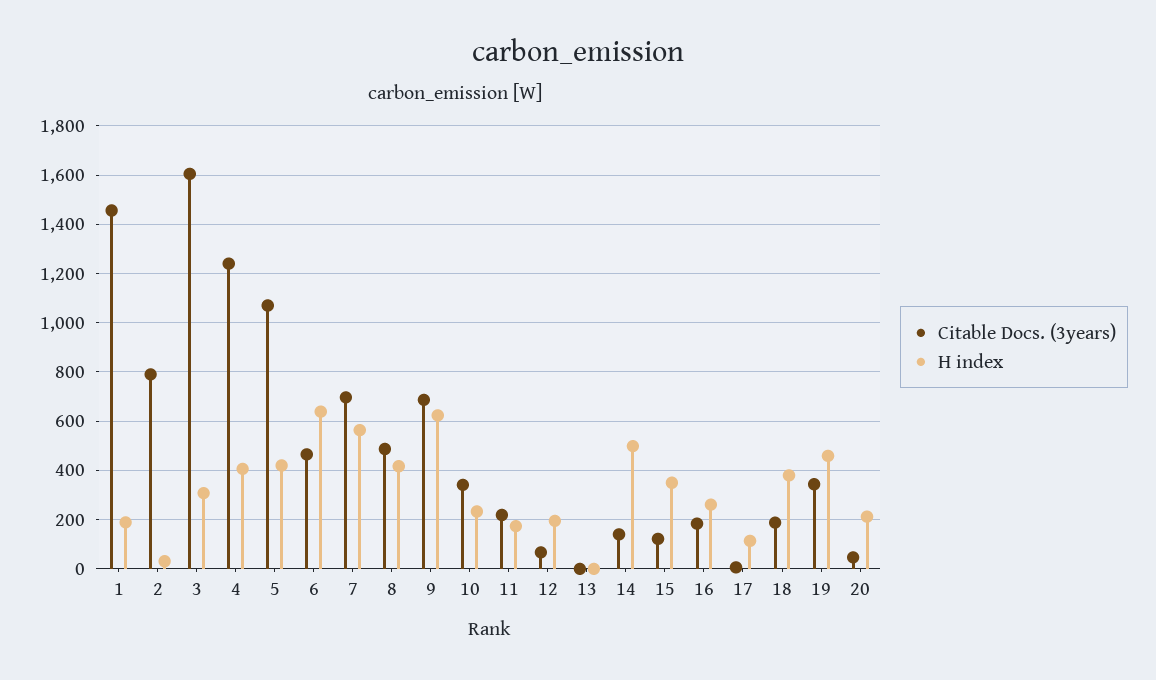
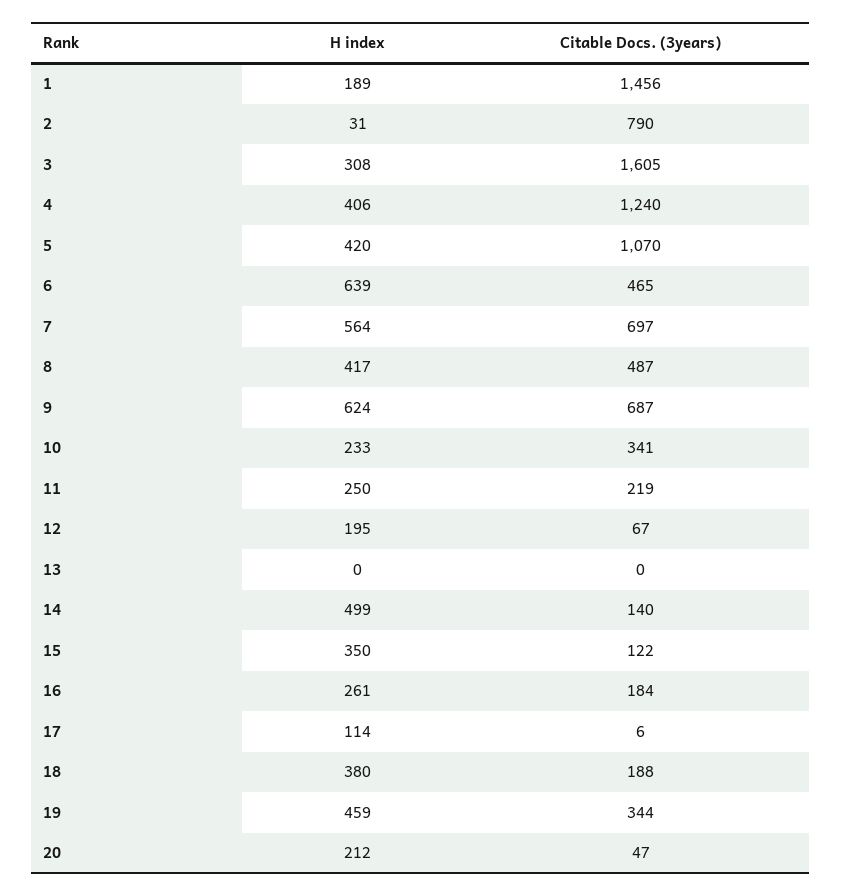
  {
    "Citable Docs. (3years)": {
      "1": 1456,
      "2": 790,
      "3": 1605,
      "4": 1240,
      "5": 1070,
      "6": 465,
      "7": 697,
      "8": 487,
      "9": 687,
      "10": 341,
      "11": 219,
      "12": 67,
      "13": 0,
      "14": 140,
      "15": 122,
      "16": 184,
      "17": 6,
      "18": 188,
      "19": 344,
      "20": 47
    },
    "H index": {
      "1": 189,
      "2": 31,
      "3": 308,
      "4": 406,
      "5": 420,
      "6": 639,
      "7": 564,
      "8": 417,
      "9": 624,
      "10": 233,
-     "11": 175,
+     "11": 250,
      "12": 195,
      "13": 0,
      "14": 499,
      "15": 350,
      "16": 261,
      "17": 114,
      "18": 380,
      "19": 459,
      "20": 212
    }
  }

